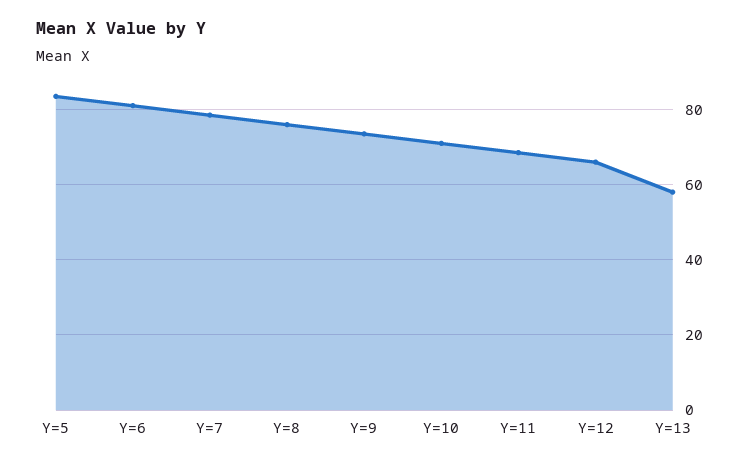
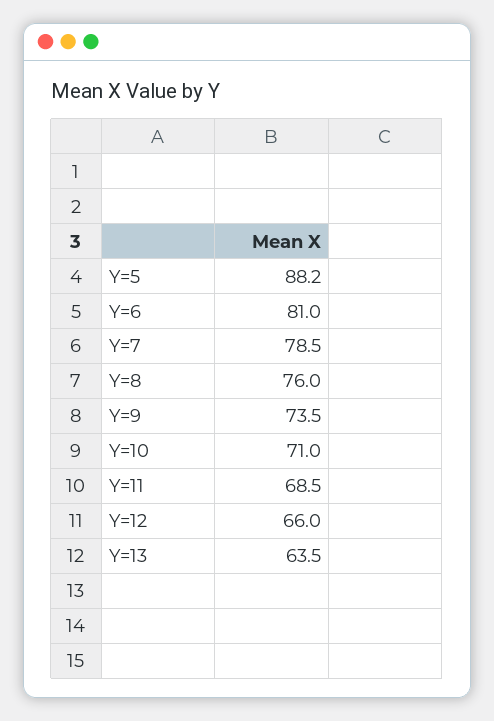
  {
-   "Y=5": 84,
+   "Y=5": 88.2,
    "Y=6": 81,
    "Y=7": 78.5,
    "Y=8": 76,
    "Y=9": 73.5,
    "Y=10": 71,
    "Y=11": 68.5,
    "Y=12": 66,
-   "Y=13": 58
+   "Y=13": 63.5
  }

